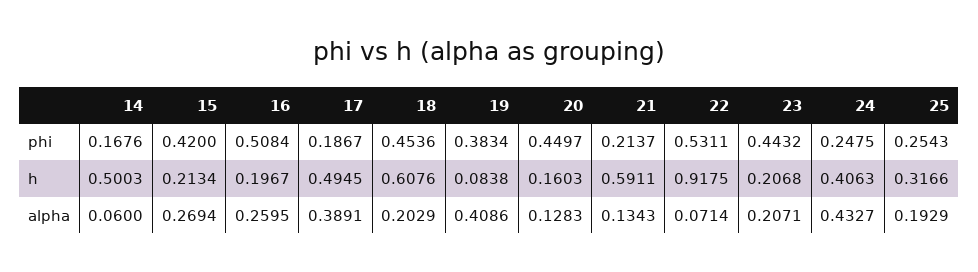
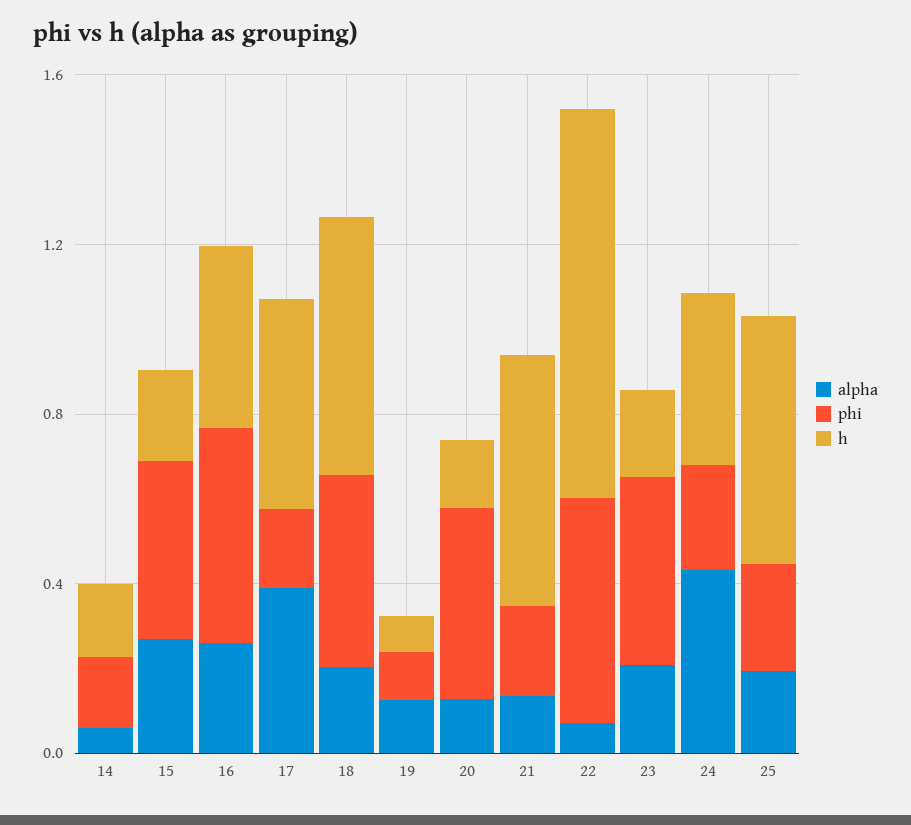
  {
    "phi": {
      "14": 0.1676,
      "15": 0.42,
      "16": 0.5084,
      "17": 0.1867,
      "18": 0.4536,
-     "19": 0.3834,
+     "19": 0.1,
      "20": 0.4497,
      "21": 0.2137,
      "22": 0.5311,
      "23": 0.4432,
      "24": 0.2475,
      "25": 0.2543
    },
    "h": {
-     "14": 0.5003,
+     "14": 0.2,
      "15": 0.2134,
-     "16": 0.1967,
+     "16": 0.4,
      "17": 0.4945,
      "18": 0.6076,
      "19": 0.0838,
      "20": 0.1603,
      "21": 0.5911,
      "22": 0.9175,
      "23": 0.2068,
      "24": 0.4063,
-     "25": 0.3166
+     "25": 0.6
    },
    "alpha": {
      "14": 0.06,
      "15": 0.2694,
      "16": 0.2595,
      "17": 0.3891,
      "18": 0.2029,
-     "19": 0.4086,
+     "19": 0.1,
      "20": 0.1283,
      "21": 0.1343,
      "22": 0.0714,
      "23": 0.2071,
      "24": 0.4327,
      "25": 0.1929
    }
  }

